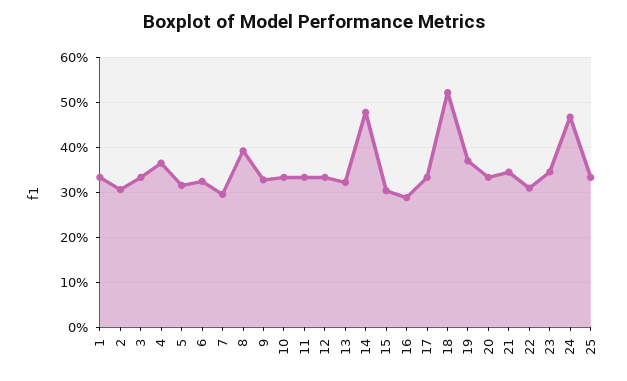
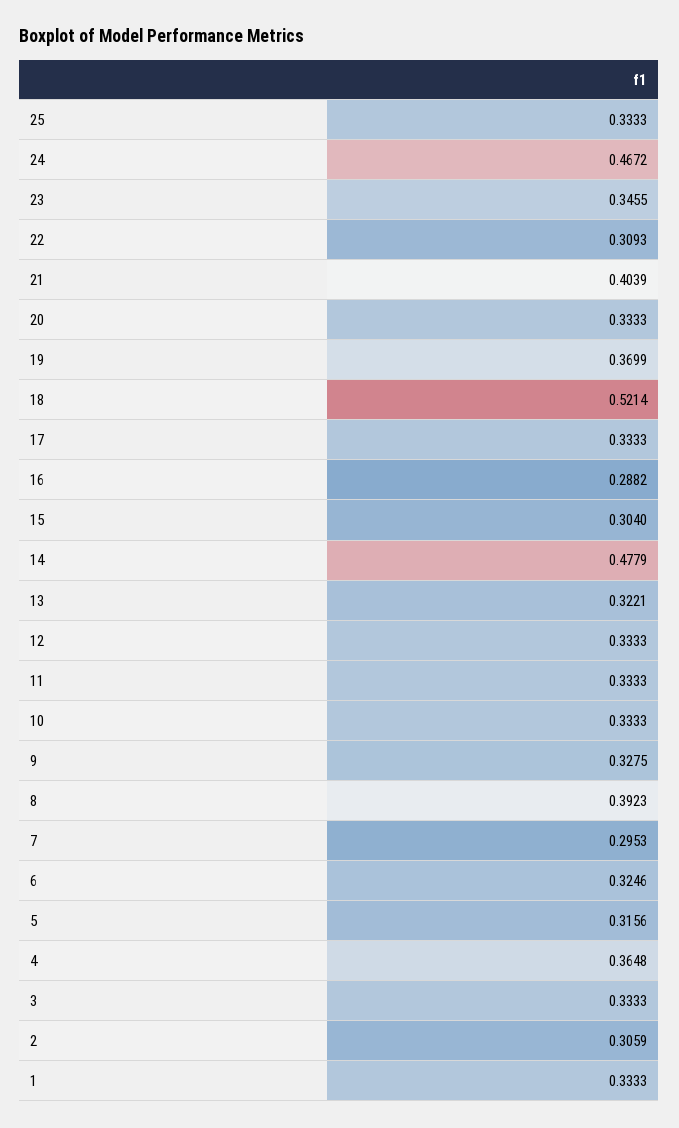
  {
    "1": 0.3333,
    "2": 0.3059,
    "3": 0.3333,
    "4": 0.3648,
    "5": 0.3156,
    "6": 0.3246,
    "7": 0.2953,
    "8": 0.3923,
    "9": 0.3275,
    "10": 0.3333,
    "11": 0.3333,
    "12": 0.3333,
    "13": 0.3221,
    "14": 0.4779,
    "15": 0.304,
    "16": 0.2882,
    "17": 0.3333,
    "18": 0.5214,
    "19": 0.3699,
    "20": 0.3333,
-   "21": 0.34,
+   "21": 0.4039,
    "22": 0.3093,
    "23": 0.3455,
    "24": 0.4672,
    "25": 0.3333
  }

